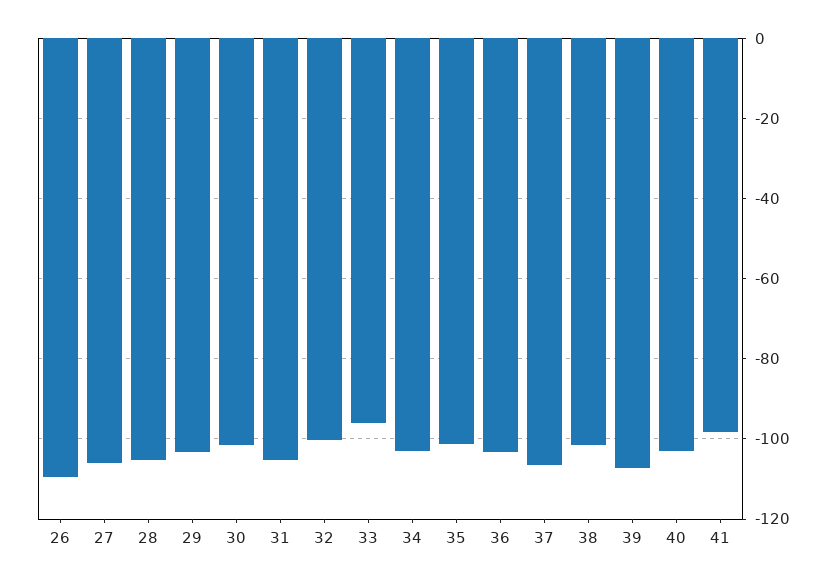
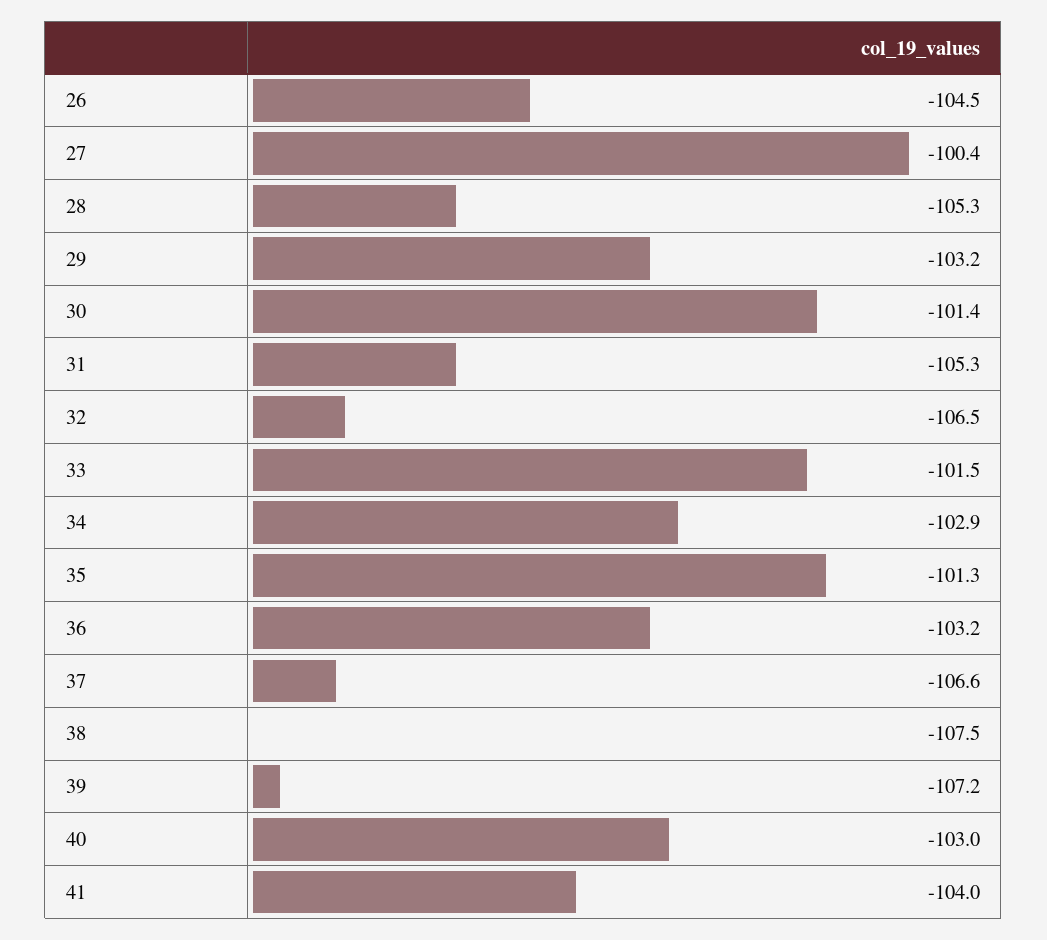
  {
-   "26": -110,
+   "26": -104.5,
-   "27": -106,
+   "27": -100.4,
    "28": -105.3,
    "29": -103.2,
    "30": -101.4,
    "31": -105.3,
-   "32": -100,
+   "32": -106.5,
-   "33": -96,
+   "33": -101.5,
    "34": -102.9,
    "35": -101.3,
    "36": -103.2,
    "37": -106.6,
-   "38": -102,
+   "38": -107.5,
    "39": -107.2,
    "40": -103,
-   "41": -98
+   "41": -104
  }

